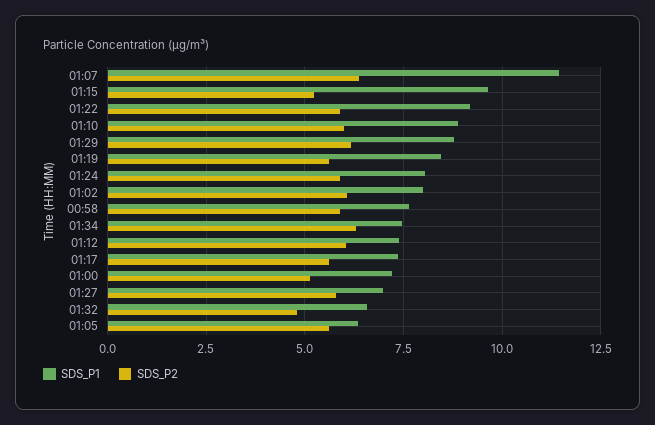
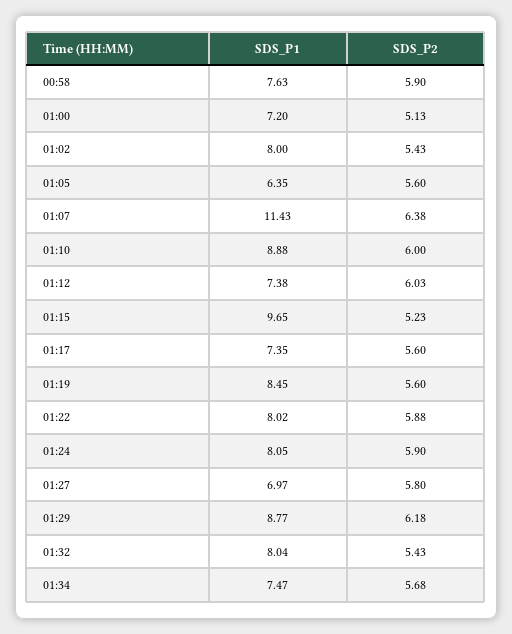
  {
    "SDS_P1": {
      "01:07": 11.43,
      "01:15": 9.65,
-     "01:22": 9.25,
+     "01:22": 8.02,
      "01:10": 8.88,
      "01:29": 8.77,
      "01:19": 8.45,
      "01:24": 8.05,
      "01:02": 8,
      "00:58": 7.63,
      "01:34": 7.47,
      "01:12": 7.38,
      "01:17": 7.35,
      "01:00": 7.2,
      "01:27": 6.97,
-     "01:32": 6.5,
+     "01:32": 8.04,
      "01:05": 6.35
    },
    "SDS_P2": {
      "01:07": 6.38,
      "01:15": 5.23,
      "01:22": 5.88,
      "01:10": 6,
      "01:29": 6.18,
      "01:19": 5.6,
      "01:24": 5.9,
-     "01:02": 6,
+     "01:02": 5.43,
      "00:58": 5.9,
-     "01:34": 6.25,
+     "01:34": 5.68,
      "01:12": 6.03,
      "01:17": 5.6,
      "01:00": 5.13,
      "01:27": 5.8,
-     "01:32": 4.75,
+     "01:32": 5.43,
      "01:05": 5.6
    }
  }

